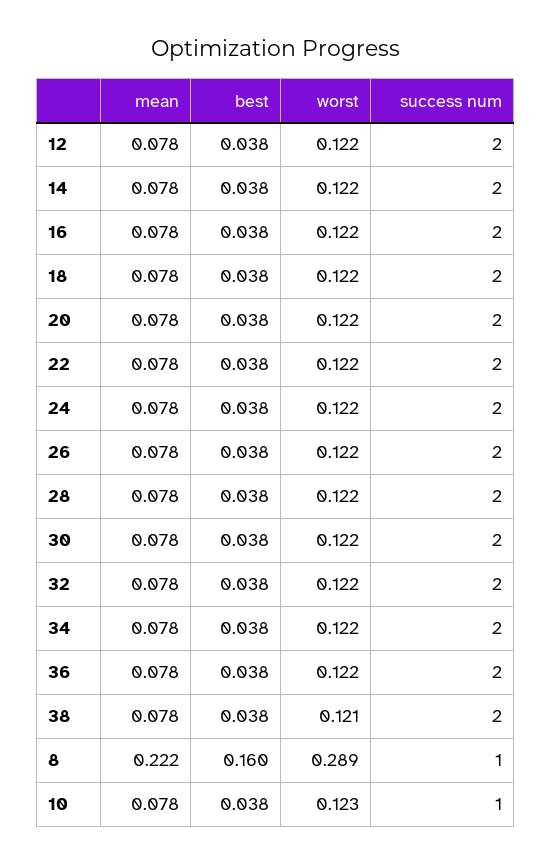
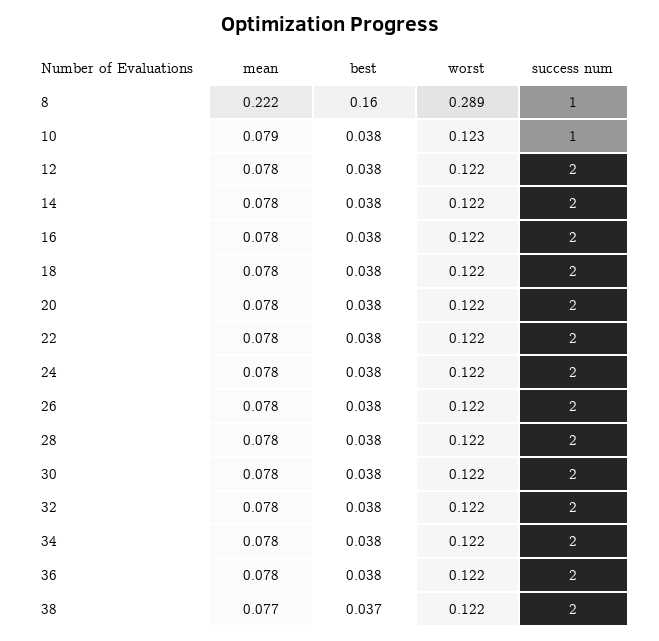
  {
    "mean": {
      "12": 0.078,
      "14": 0.078,
      "16": 0.078,
      "18": 0.078,
      "20": 0.078,
      "22": 0.078,
      "24": 0.078,
      "26": 0.078,
      "28": 0.078,
      "30": 0.078,
      "32": 0.078,
      "34": 0.078,
      "36": 0.078,
-     "38": 0.078,
+     "38": 0.077,
      "8": 0.222,
-     "10": 0.078
+     "10": 0.079
    },
    "best": {
      "12": 0.038,
      "14": 0.038,
      "16": 0.038,
      "18": 0.038,
      "20": 0.038,
      "22": 0.038,
      "24": 0.038,
      "26": 0.038,
      "28": 0.038,
      "30": 0.038,
      "32": 0.038,
      "34": 0.038,
      "36": 0.038,
-     "38": 0.038,
+     "38": 0.037,
      "8": 0.16,
      "10": 0.038
    },
    "worst": {
      "12": 0.122,
      "14": 0.122,
      "16": 0.122,
      "18": 0.122,
      "20": 0.122,
      "22": 0.122,
      "24": 0.122,
      "26": 0.122,
      "28": 0.122,
      "30": 0.122,
      "32": 0.122,
      "34": 0.122,
      "36": 0.122,
-     "38": 0.121,
+     "38": 0.122,
      "8": 0.289,
      "10": 0.123
    },
    "success num": {
      "12": 2,
      "14": 2,
      "16": 2,
      "18": 2,
      "20": 2,
      "22": 2,
      "24": 2,
      "26": 2,
      "28": 2,
      "30": 2,
      "32": 2,
      "34": 2,
      "36": 2,
      "38": 2,
      "8": 1,
      "10": 1
    }
  }

